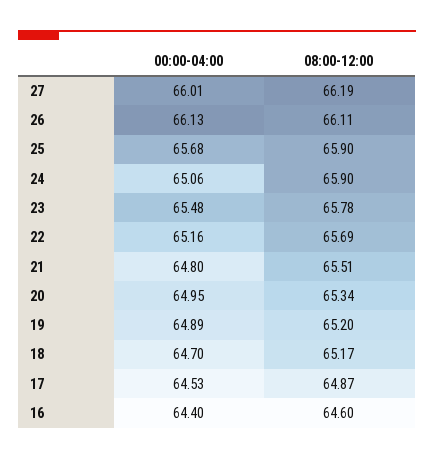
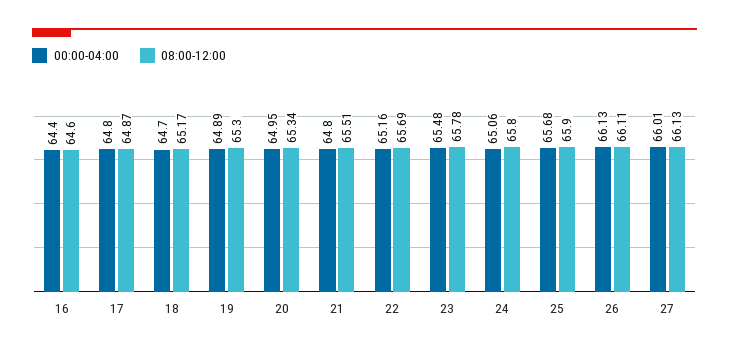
  {
    "00:00-04:00": {
      "27": 66.01,
      "26": 66.13,
      "25": 65.68,
      "24": 65.06,
      "23": 65.48,
      "22": 65.16,
      "21": 64.8,
      "20": 64.95,
      "19": 64.89,
      "18": 64.7,
-     "17": 64.53,
+     "17": 64.8,
      "16": 64.4
    },
    "08:00-12:00": {
-     "27": 66.19,
+     "27": 66.13,
      "26": 66.11,
      "25": 65.9,
-     "24": 65.9,
+     "24": 65.8,
      "23": 65.78,
      "22": 65.69,
      "21": 65.51,
      "20": 65.34,
-     "19": 65.2,
+     "19": 65.3,
      "18": 65.17,
      "17": 64.87,
      "16": 64.6
    }
  }

